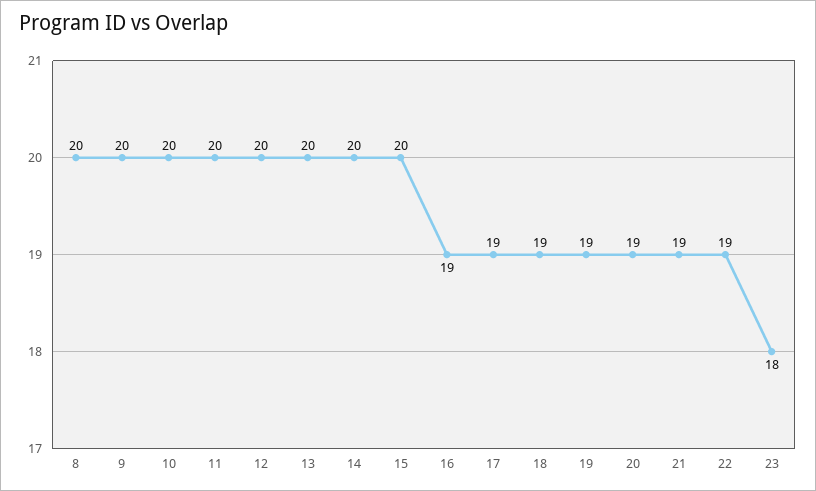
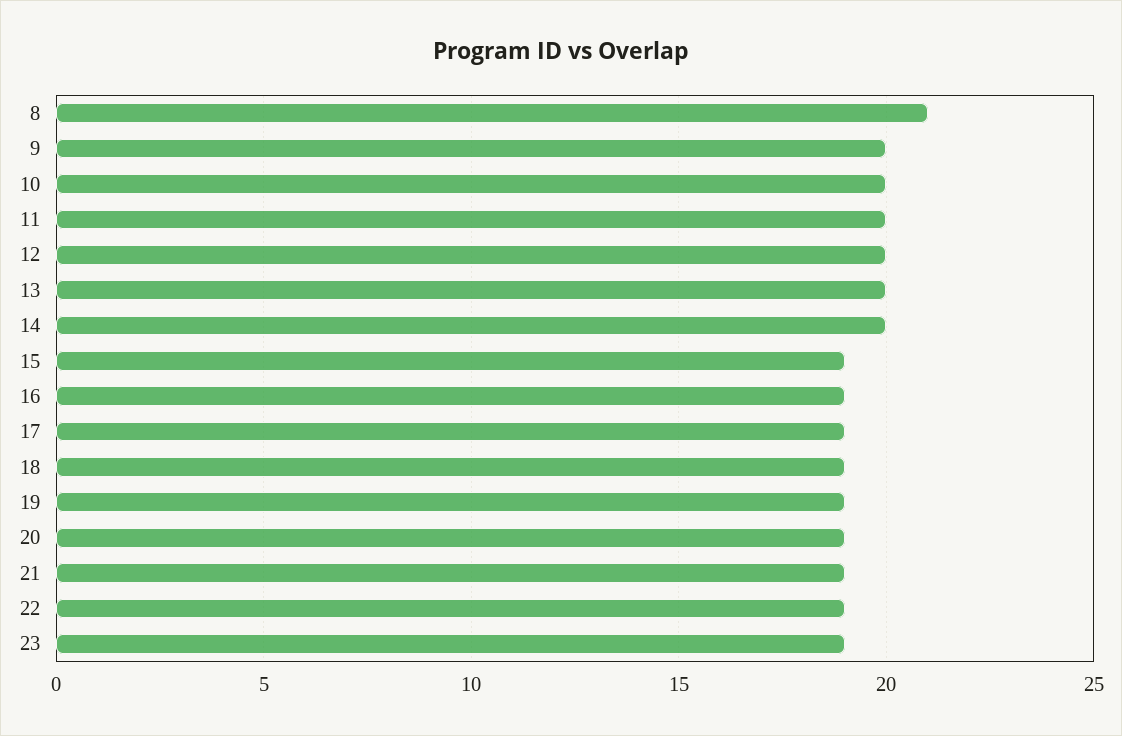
  {
-   "8": 20,
+   "8": 21,
    "9": 20,
    "10": 20,
    "11": 20,
    "12": 20,
    "13": 20,
    "14": 20,
-   "15": 20,
+   "15": 19,
    "16": 19,
    "17": 19,
    "18": 19,
    "19": 19,
    "20": 19,
    "21": 19,
    "22": 19,
-   "23": 18
+   "23": 19
  }

